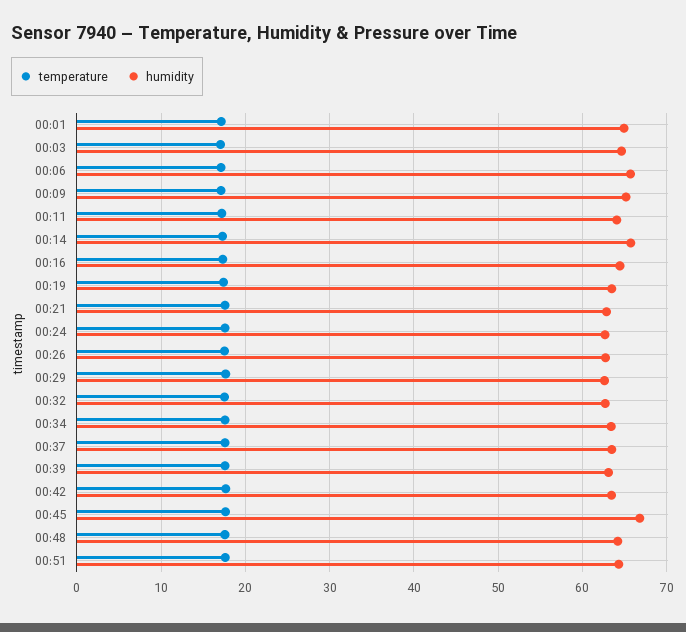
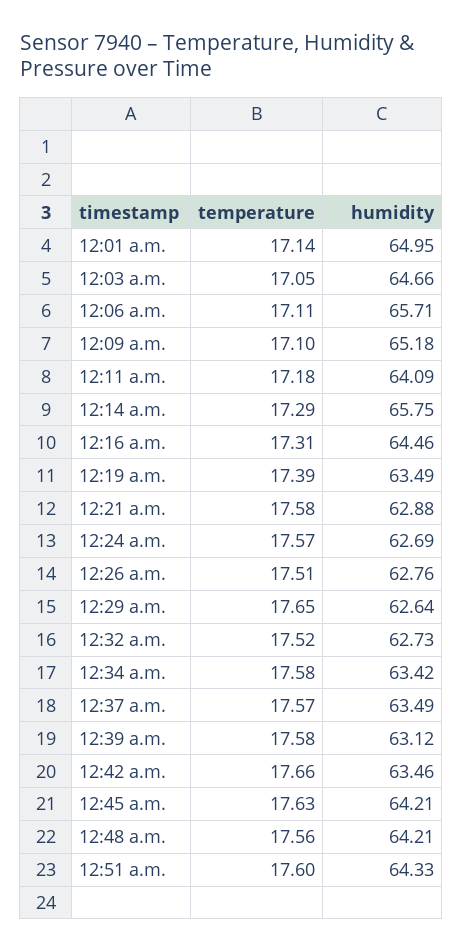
  {
    "temperature": {
      "00:01": 17.14,
      "00:03": 17.05,
      "00:06": 17.11,
      "00:09": 17.1,
      "00:11": 17.18,
      "00:14": 17.29,
      "00:16": 17.31,
      "00:19": 17.39,
      "00:21": 17.58,
      "00:24": 17.57,
      "00:26": 17.51,
      "00:29": 17.65,
      "00:32": 17.52,
      "00:34": 17.58,
      "00:37": 17.57,
      "00:39": 17.58,
      "00:42": 17.66,
      "00:45": 17.63,
      "00:48": 17.56,
      "00:51": 17.6
    },
    "humidity": {
      "00:01": 64.95,
      "00:03": 64.66,
      "00:06": 65.71,
      "00:09": 65.18,
      "00:11": 64.09,
      "00:14": 65.75,
      "00:16": 64.46,
      "00:19": 63.49,
      "00:21": 62.88,
      "00:24": 62.69,
      "00:26": 62.76,
      "00:29": 62.64,
      "00:32": 62.73,
      "00:34": 63.42,
      "00:37": 63.49,
      "00:39": 63.12,
      "00:42": 63.46,
-     "00:45": 67,
+     "00:45": 64.21,
      "00:48": 64.21,
      "00:51": 64.33
    }
  }

